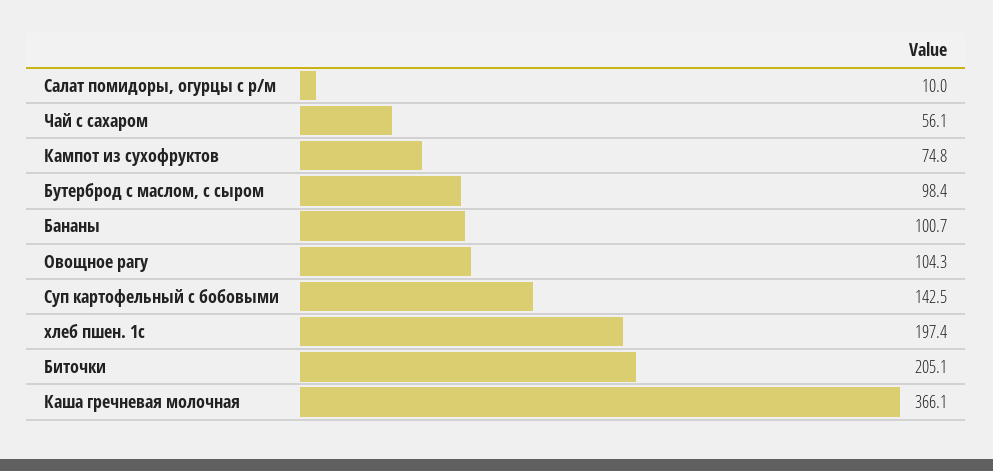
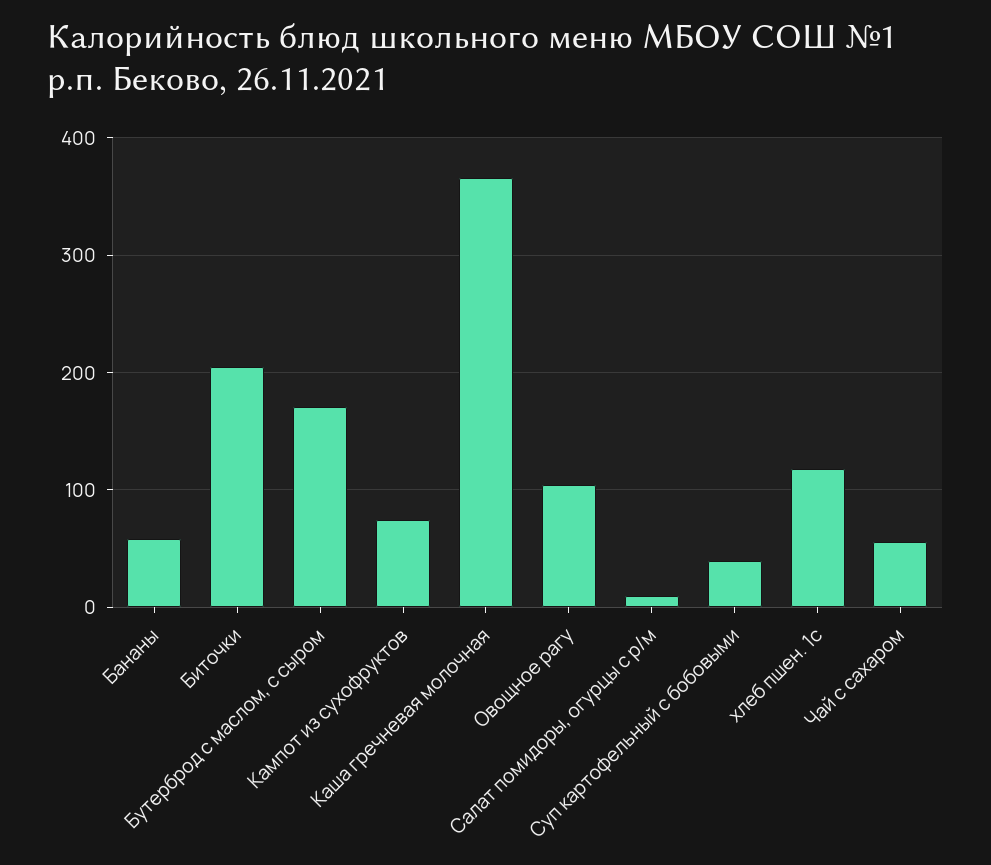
  {
    "Салат помидоры, огурцы с р/м": 10,
    "Чай с сахаром": 56.1,
    "Кампот из сухофруктов": 74.8,
-   "Бутерброд с маслом, с сыром": 98.4,
+   "Бутерброд с маслом, с сыром": 170,
-   "Бананы": 100.7,
+   "Бананы": 60,
    "Овощное рагу": 104.3,
-   "Суп картофельный с бобовыми": 142.5,
+   "Суп картофельный с бобовыми": 40,
-   "хлеб пшен. 1с": 197.4,
+   "хлеб пшен. 1с": 120,
    "Биточки": 205.1,
    "Каша гречневая молочная": 366.1
  }

